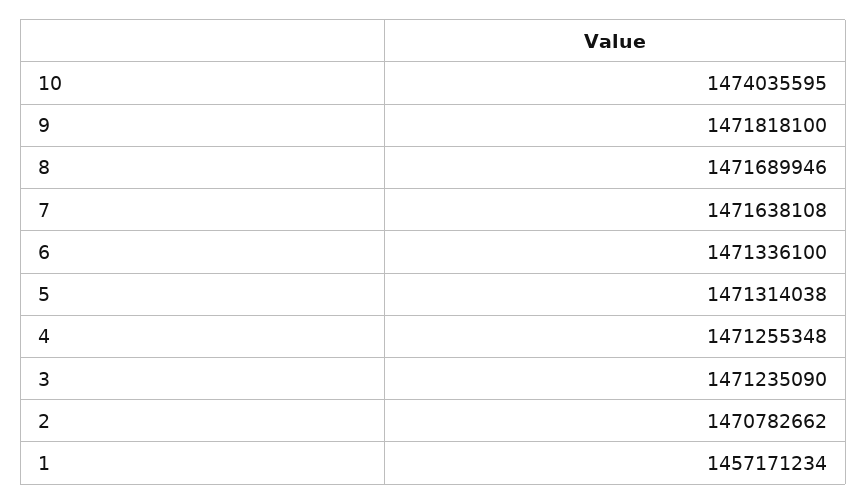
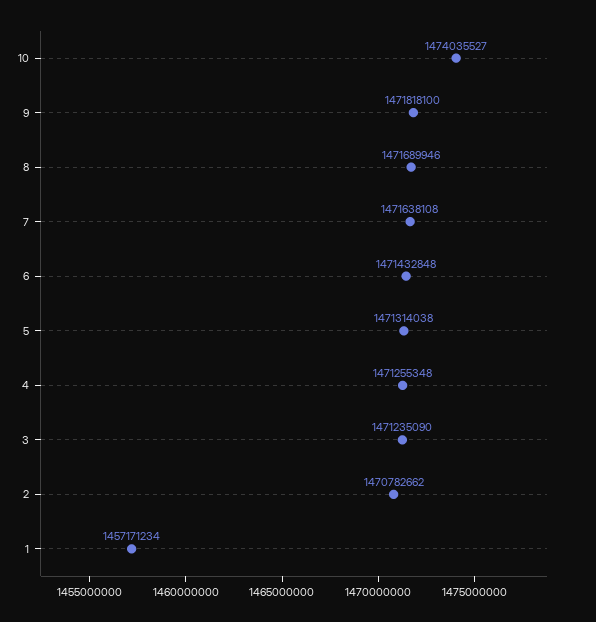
  {
-   "10": 1474035595,
+   "10": 1474035527,
    "9": 1471818100,
    "8": 1471689946,
    "7": 1471638108,
-   "6": 1471336100,
+   "6": 1471432848,
    "5": 1471314038,
    "4": 1471255348,
    "3": 1471235090,
    "2": 1470782662,
    "1": 1457171234
  }

